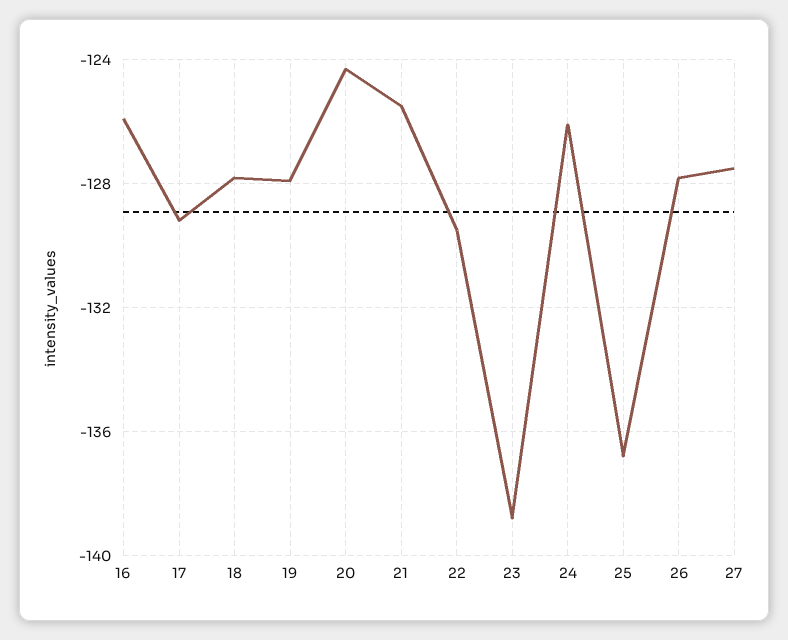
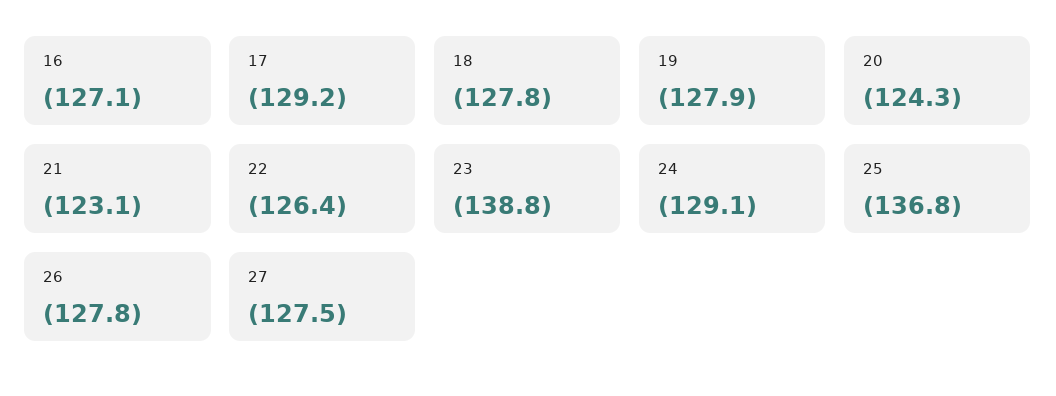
  {
-   "16": -126,
+   "16": -127.1,
    "17": -129.2,
    "18": -127.8,
    "19": -127.9,
    "20": -124.3,
-   "21": -125.5,
+   "21": -123.1,
-   "22": -129.5,
+   "22": -126.4,
    "23": -138.8,
-   "24": -126,
+   "24": -129.1,
    "25": -136.8,
    "26": -127.8,
    "27": -127.5
  }

